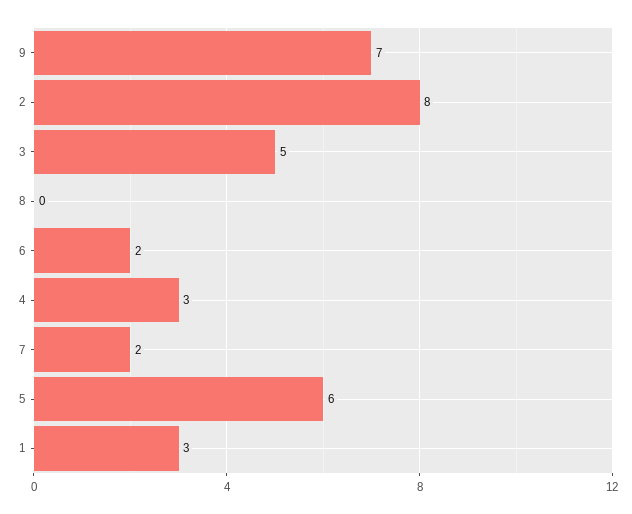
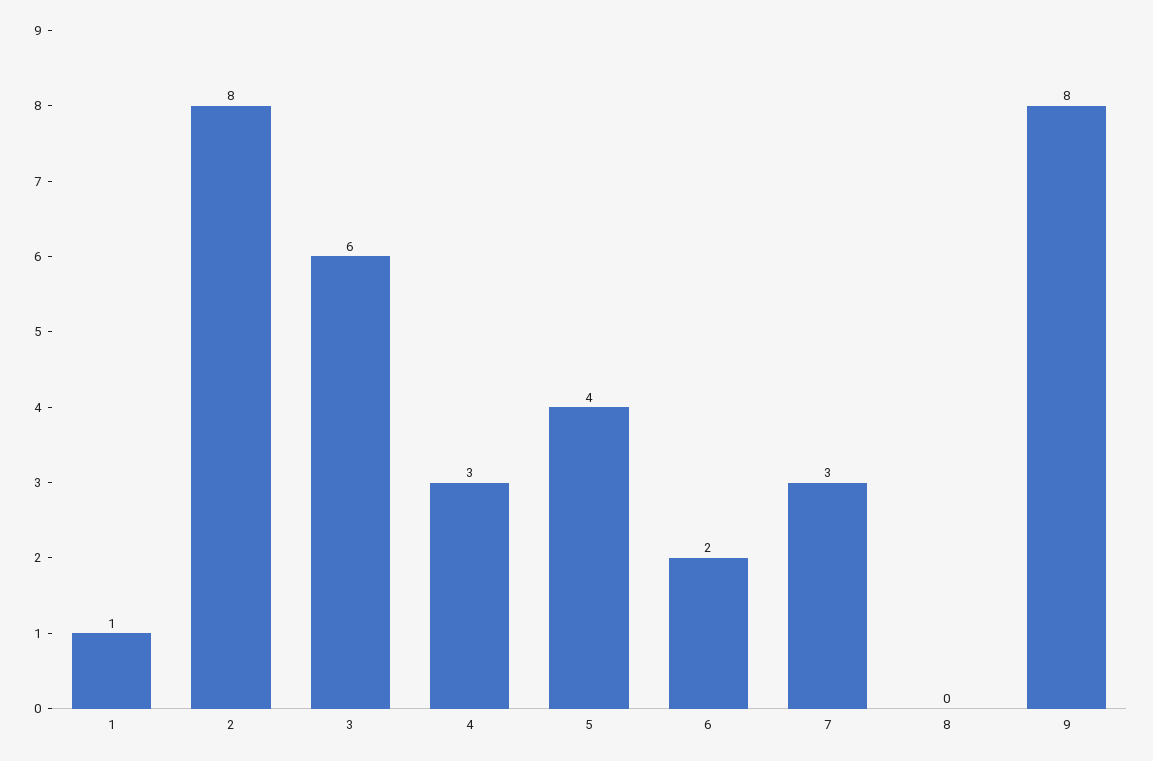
  {
-   "9": 7,
+   "9": 8,
    "2": 8,
-   "3": 5,
+   "3": 6,
    "8": 0,
    "6": 2,
    "4": 3,
-   "7": 2,
+   "7": 3,
-   "5": 6,
+   "5": 4,
-   "1": 3
+   "1": 1
  }

